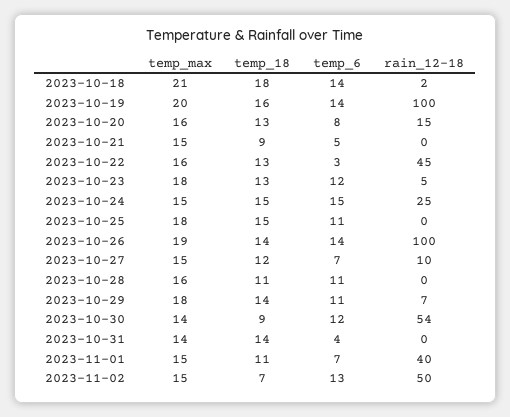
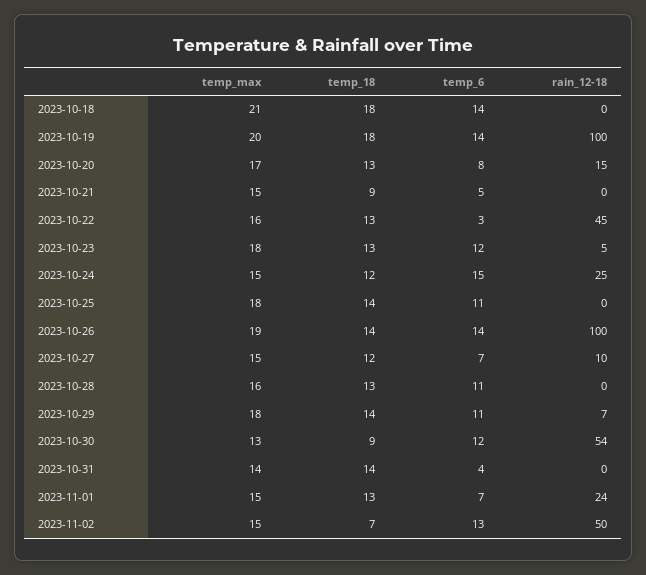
  {
    "temp_max": {
      "2023-10-18": 21,
      "2023-10-19": 20,
-     "2023-10-20": 16,
+     "2023-10-20": 17,
      "2023-10-21": 15,
      "2023-10-22": 16,
      "2023-10-23": 18,
      "2023-10-24": 15,
      "2023-10-25": 18,
      "2023-10-26": 19,
      "2023-10-27": 15,
      "2023-10-28": 16,
      "2023-10-29": 18,
-     "2023-10-30": 14,
+     "2023-10-30": 13,
      "2023-10-31": 14,
      "2023-11-01": 15,
      "2023-11-02": 15
    },
    "temp_18": {
      "2023-10-18": 18,
-     "2023-10-19": 16,
+     "2023-10-19": 18,
      "2023-10-20": 13,
      "2023-10-21": 9,
      "2023-10-22": 13,
      "2023-10-23": 13,
-     "2023-10-24": 15,
+     "2023-10-24": 12,
-     "2023-10-25": 15,
+     "2023-10-25": 14,
      "2023-10-26": 14,
      "2023-10-27": 12,
-     "2023-10-28": 11,
+     "2023-10-28": 13,
      "2023-10-29": 14,
      "2023-10-30": 9,
      "2023-10-31": 14,
-     "2023-11-01": 11,
+     "2023-11-01": 13,
      "2023-11-02": 7
    },
    "temp_6": {
      "2023-10-18": 14,
      "2023-10-19": 14,
      "2023-10-20": 8,
      "2023-10-21": 5,
      "2023-10-22": 3,
      "2023-10-23": 12,
      "2023-10-24": 15,
      "2023-10-25": 11,
      "2023-10-26": 14,
      "2023-10-27": 7,
      "2023-10-28": 11,
      "2023-10-29": 11,
      "2023-10-30": 12,
      "2023-10-31": 4,
      "2023-11-01": 7,
      "2023-11-02": 13
    },
    "rain_12-18": {
-     "2023-10-18": 2,
+     "2023-10-18": 0,
      "2023-10-19": 100,
      "2023-10-20": 15,
      "2023-10-21": 0,
      "2023-10-22": 45,
      "2023-10-23": 5,
      "2023-10-24": 25,
      "2023-10-25": 0,
      "2023-10-26": 100,
      "2023-10-27": 10,
      "2023-10-28": 0,
      "2023-10-29": 7,
      "2023-10-30": 54,
      "2023-10-31": 0,
-     "2023-11-01": 40,
+     "2023-11-01": 24,
      "2023-11-02": 50
    }
  }

